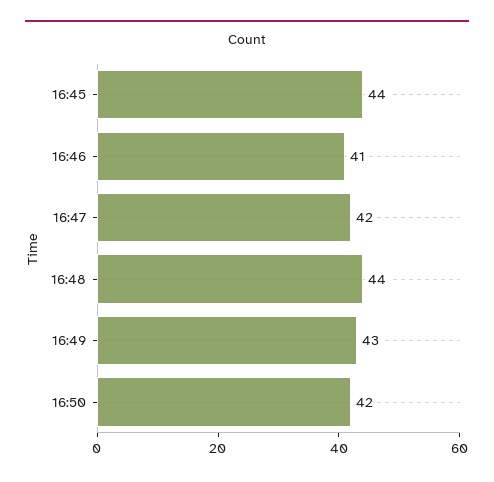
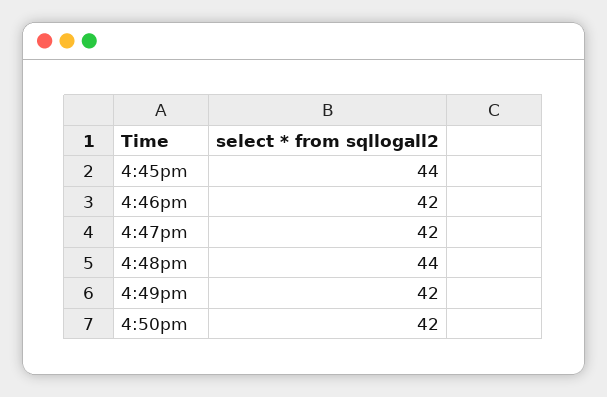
  {
    "16:45": 44,
-   "16:46": 41,
+   "16:46": 42,
    "16:47": 42,
    "16:48": 44,
-   "16:49": 43,
+   "16:49": 42,
    "16:50": 42
  }

